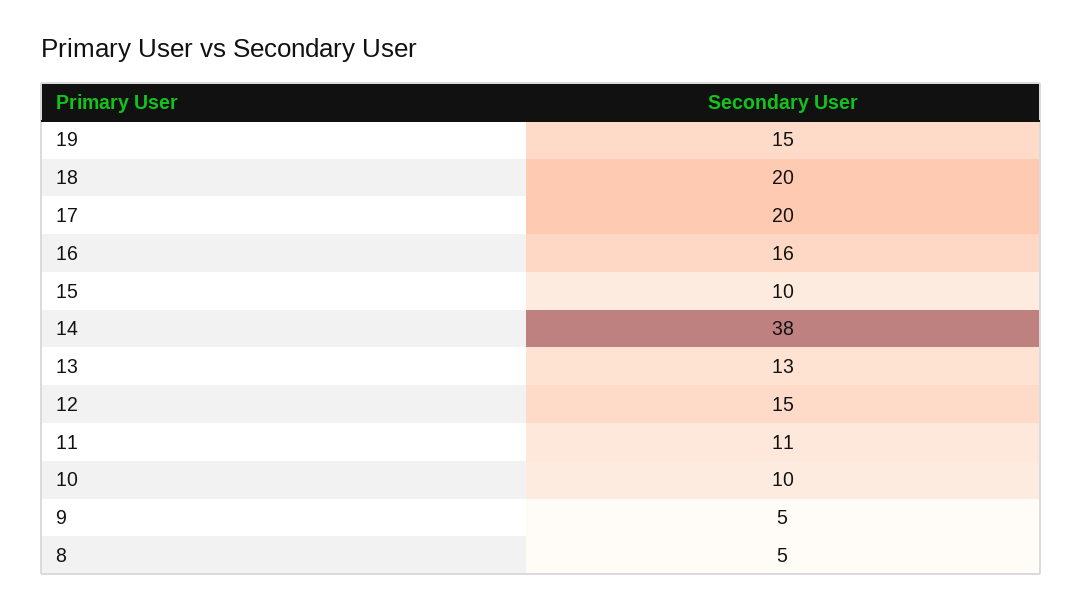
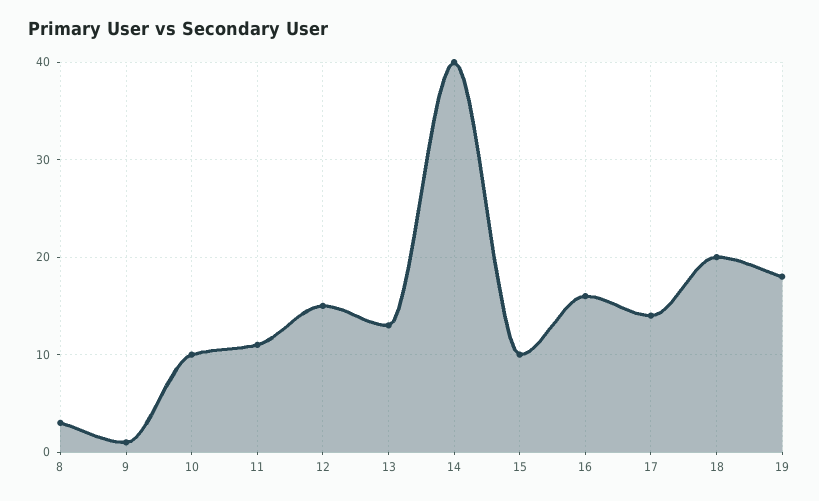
  {
-   "19": 15,
+   "19": 18,
    "18": 20,
-   "17": 20,
+   "17": 14,
    "16": 16,
    "15": 10,
-   "14": 38,
+   "14": 40,
    "13": 13,
    "12": 15,
    "11": 11,
    "10": 10,
-   "9": 5,
+   "9": 1,
-   "8": 5
+   "8": 3
  }

